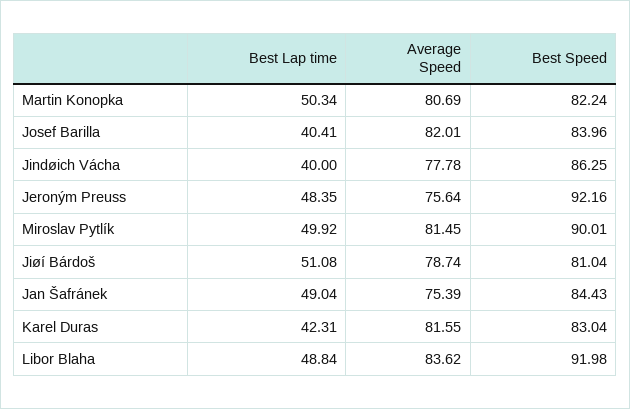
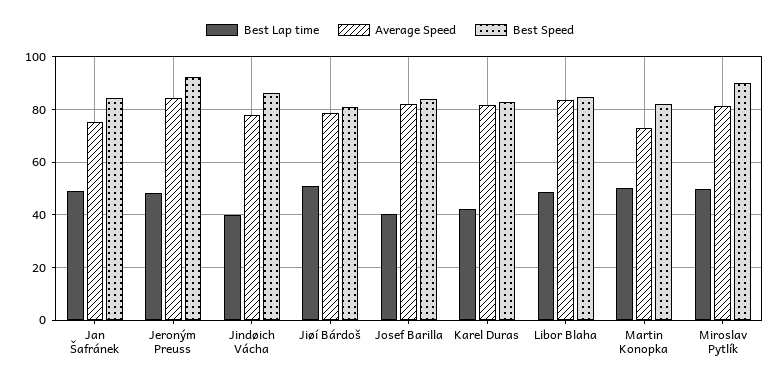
  {
    "Best Lap time": {
      "Martin Konopka": 50.34,
      "Josef Barilla": 40.41,
      "Jindøich Vácha": 40,
      "Jeroným Preuss": 48.35,
      "Miroslav Pytlík": 49.92,
      "Jiøí Bárdoš": 51.08,
      "Jan Šafránek": 49.04,
      "Karel Duras": 42.31,
      "Libor Blaha": 48.84
    },
    "Average Speed": {
-     "Martin Konopka": 80.69,
+     "Martin Konopka": 72.5,
      "Josef Barilla": 82.01,
      "Jindøich Vácha": 77.78,
-     "Jeroným Preuss": 75.64,
+     "Jeroným Preuss": 85,
      "Miroslav Pytlík": 81.45,
      "Jiøí Bárdoš": 78.74,
      "Jan Šafránek": 75.39,
      "Karel Duras": 81.55,
      "Libor Blaha": 83.62
    },
    "Best Speed": {
      "Martin Konopka": 82.24,
      "Josef Barilla": 83.96,
      "Jindøich Vácha": 86.25,
      "Jeroným Preuss": 92.16,
      "Miroslav Pytlík": 90.01,
      "Jiøí Bárdoš": 81.04,
      "Jan Šafránek": 84.43,
      "Karel Duras": 83.04,
-     "Libor Blaha": 91.98
+     "Libor Blaha": 85
    }
  }

